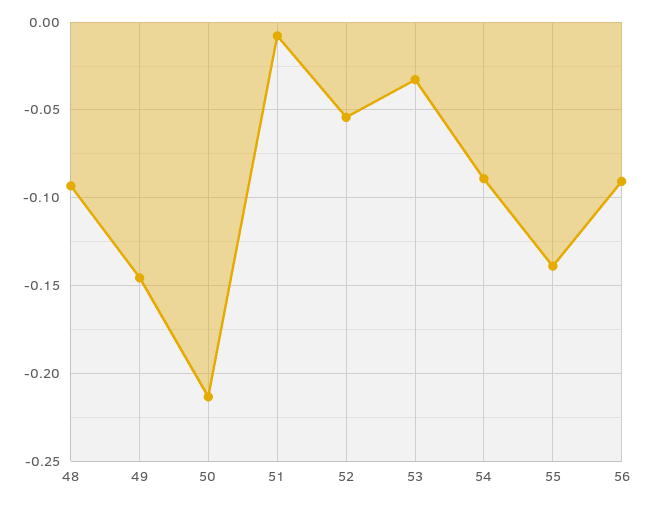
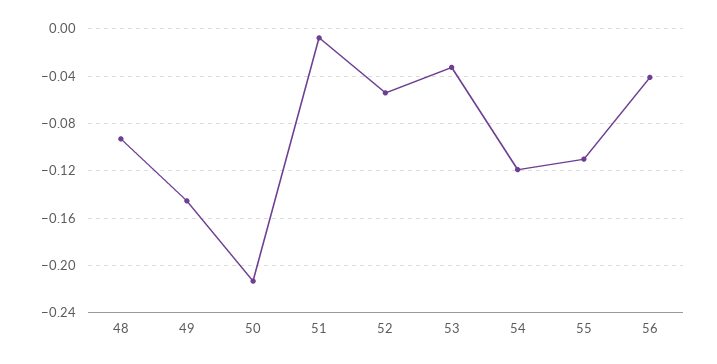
  {
    "48": -0.095,
    "49": -0.145,
    "50": -0.215,
    "51": -0.01,
    "52": -0.055,
    "53": -0.035,
-   "54": -0.09,
+   "54": -0.12,
-   "55": -0.14,
+   "55": -0.11,
-   "56": -0.09
+   "56": -0.04
  }

